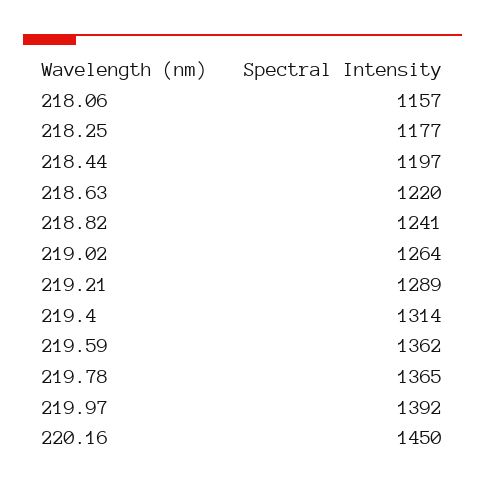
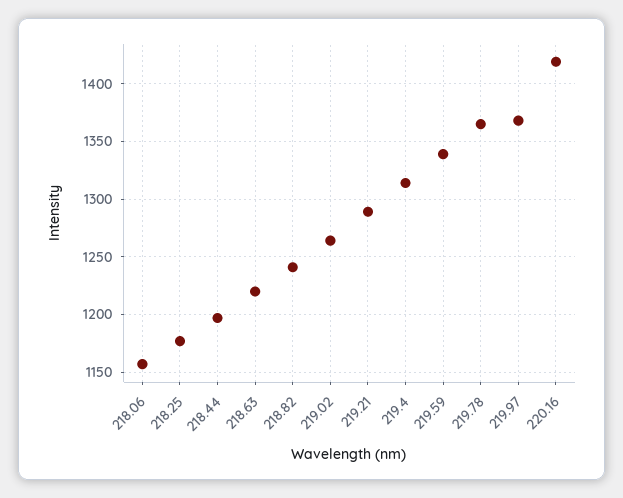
  {
    "218.06": 1157,
    "218.25": 1177,
    "218.44": 1197,
    "218.63": 1220,
    "218.82": 1241,
    "219.02": 1264,
    "219.21": 1289,
    "219.4": 1314,
-   "219.59": 1362,
+   "219.59": 1340,
    "219.78": 1365,
-   "219.97": 1392,
+   "219.97": 1370,
-   "220.16": 1450
+   "220.16": 1420
  }

